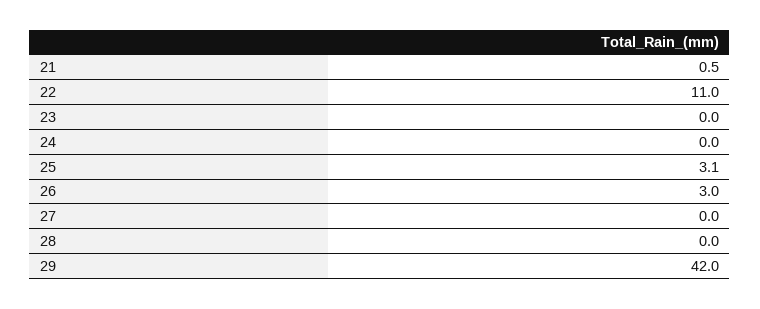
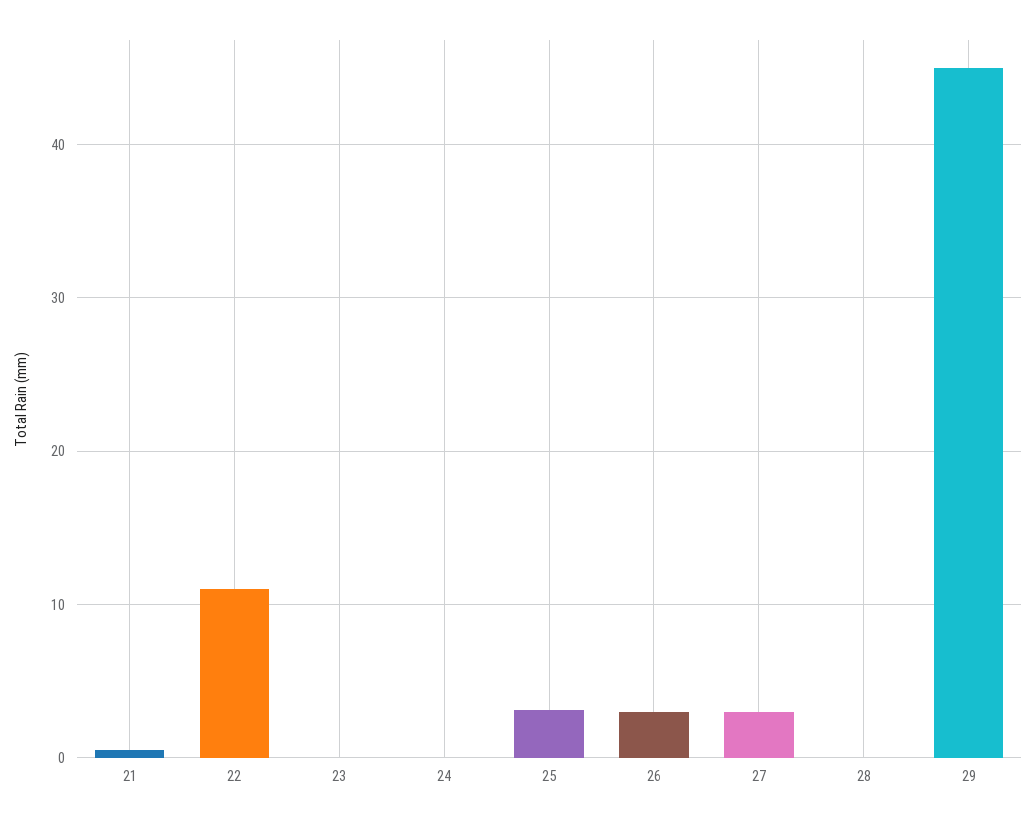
  {
    "21": 0.5,
    "22": 11,
    "23": 0,
    "24": 0,
    "25": 3.1,
    "26": 3,
-   "27": 0,
+   "27": 3,
    "28": 0,
-   "29": 42
+   "29": 45
  }

